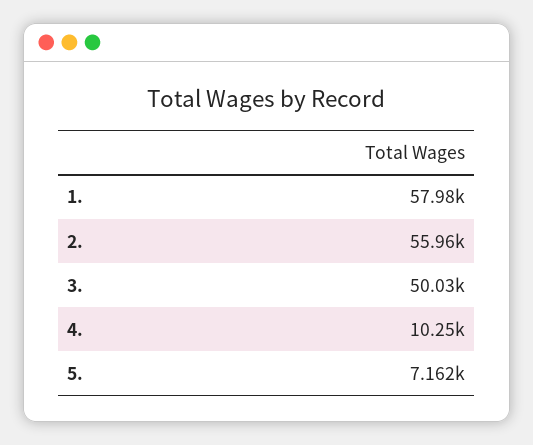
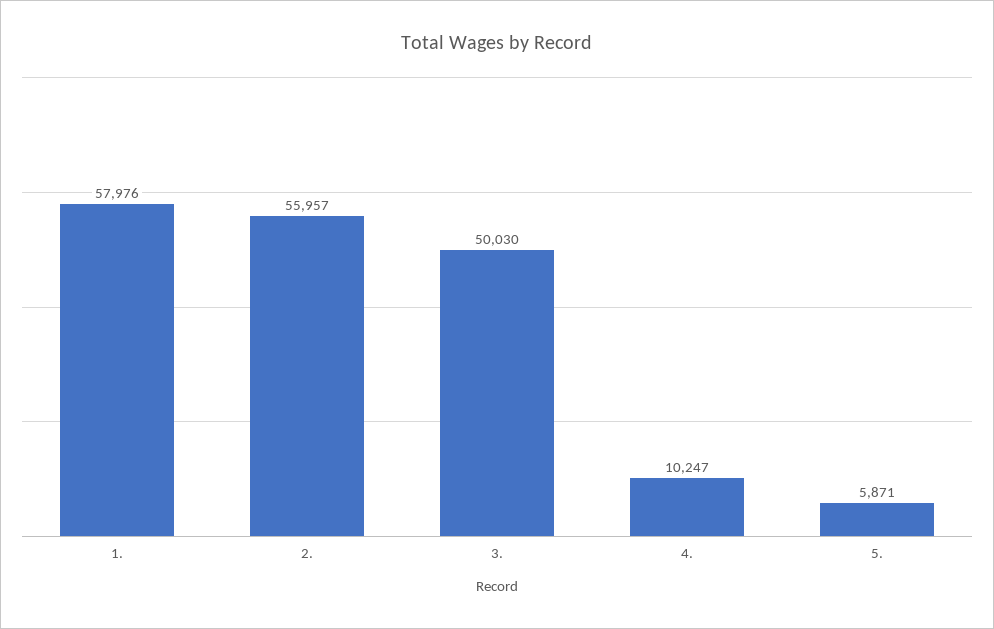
  {
    "1.": 57976,
    "2.": 55957,
    "3.": 50030,
    "4.": 10247,
-   "5.": 7162
+   "5.": 5871
  }

